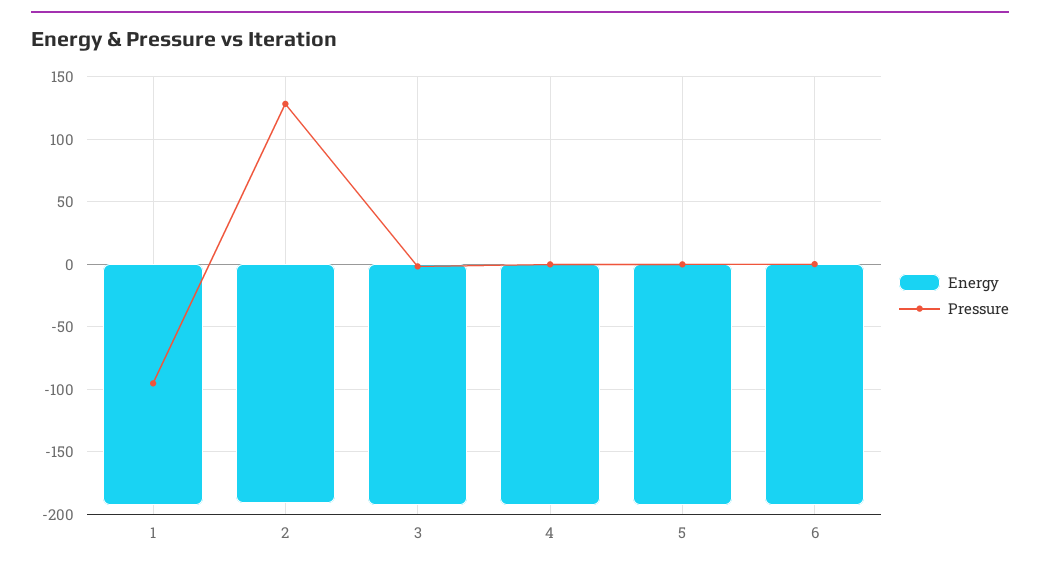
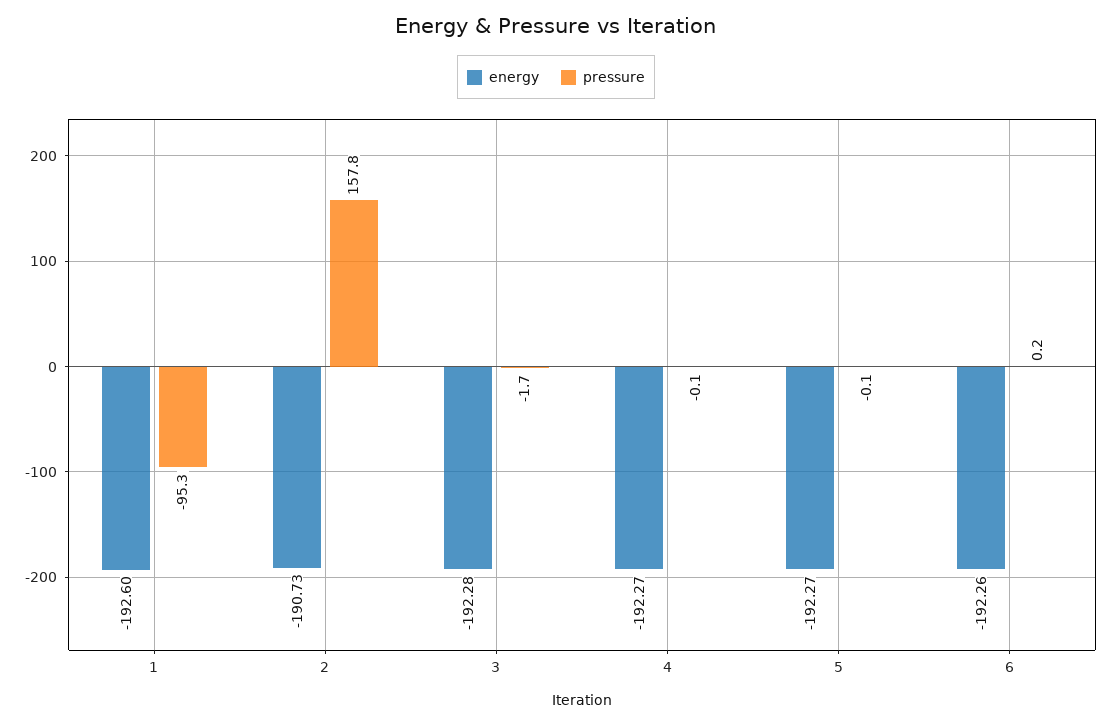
  {
    "Energy": {
      "1": -192.6,
      "2": -190.73,
      "3": -192.28,
      "4": -192.27,
      "5": -192.27,
      "6": -192.26
    },
    "Pressure": {
      "1": -95.3,
-     "2": 130,
+     "2": 157.8,
      "3": -1.7,
      "4": -0.1,
      "5": -0.1,
      "6": 0.2
    }
  }

